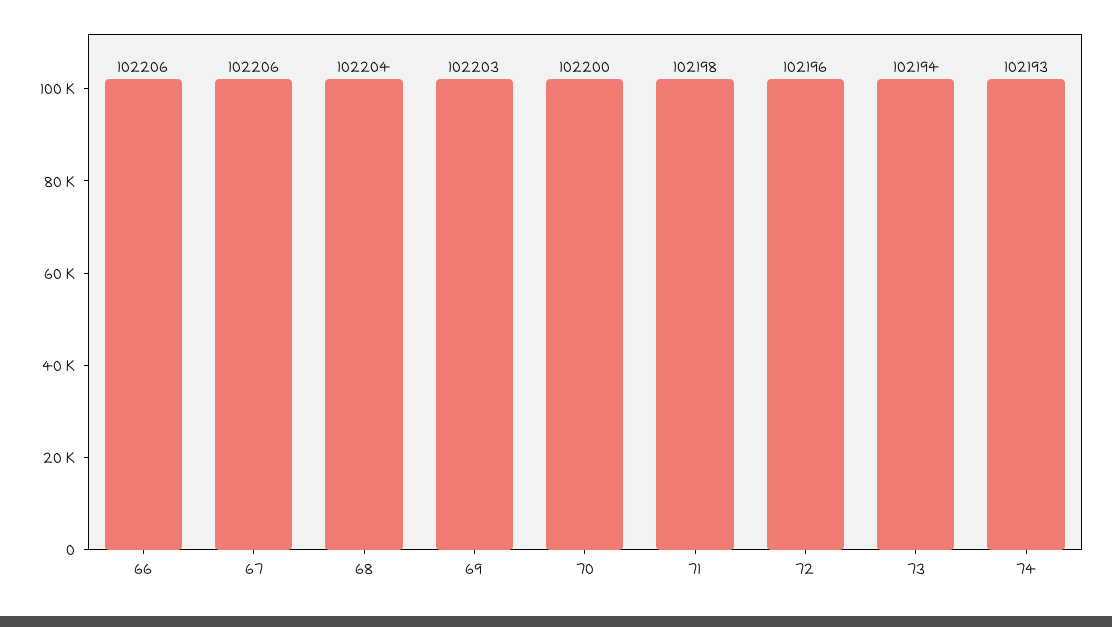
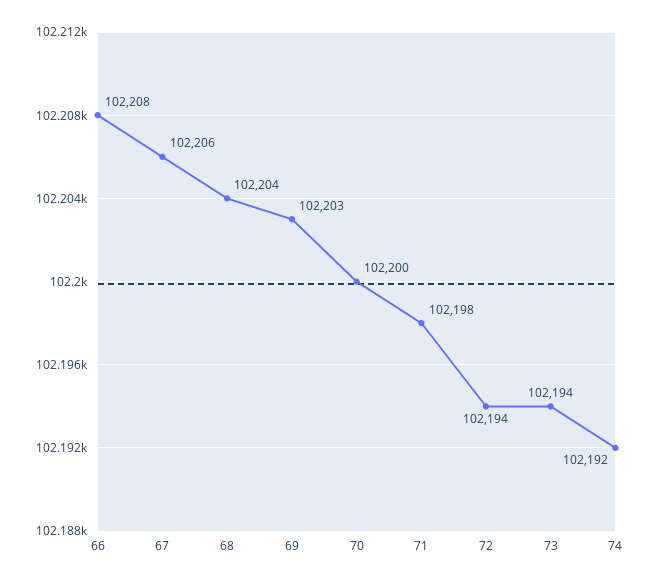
  {
-   "66": 102206,
+   "66": 102208,
    "67": 102206,
    "68": 102204,
    "69": 102203,
    "70": 102200,
    "71": 102198,
-   "72": 102196,
+   "72": 102194,
    "73": 102194,
-   "74": 102193
+   "74": 102192
  }

